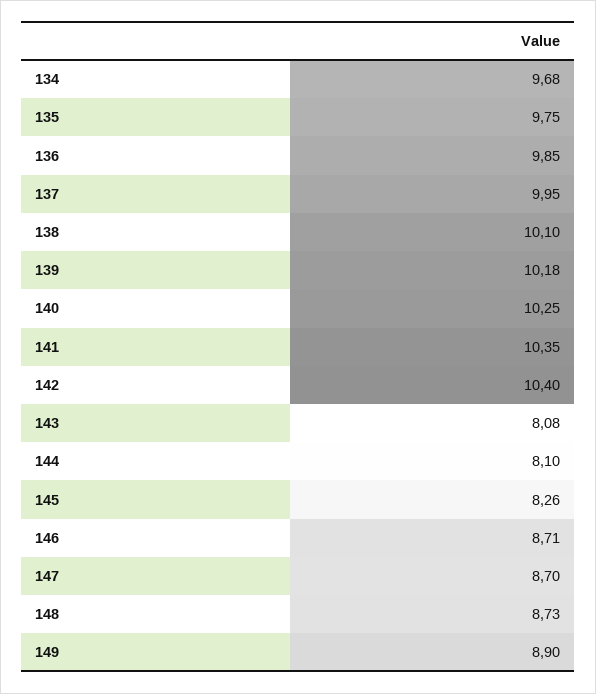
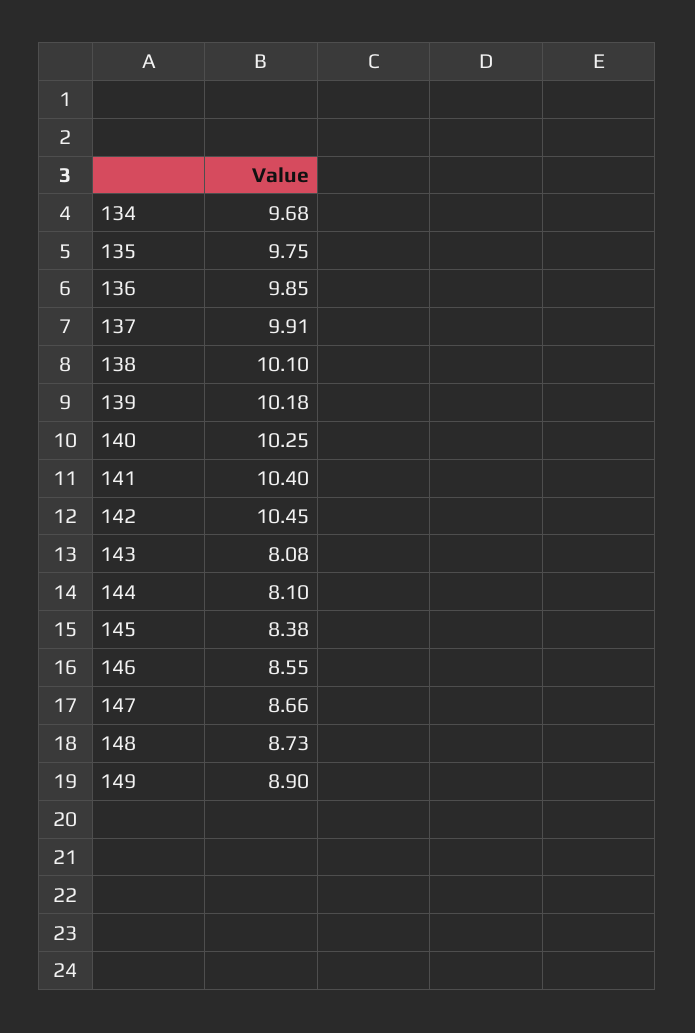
  {
    "134": 9.68,
    "135": 9.75,
    "136": 9.85,
-   "137": 9.95,
+   "137": 9.91,
    "138": 10.1,
    "139": 10.18,
    "140": 10.25,
-   "141": 10.35,
+   "141": 10.4,
-   "142": 10.4,
+   "142": 10.45,
    "143": 8.08,
    "144": 8.1,
-   "145": 8.26,
+   "145": 8.38,
-   "146": 8.71,
+   "146": 8.55,
-   "147": 8.7,
+   "147": 8.66,
    "148": 8.73,
    "149": 8.9
  }

